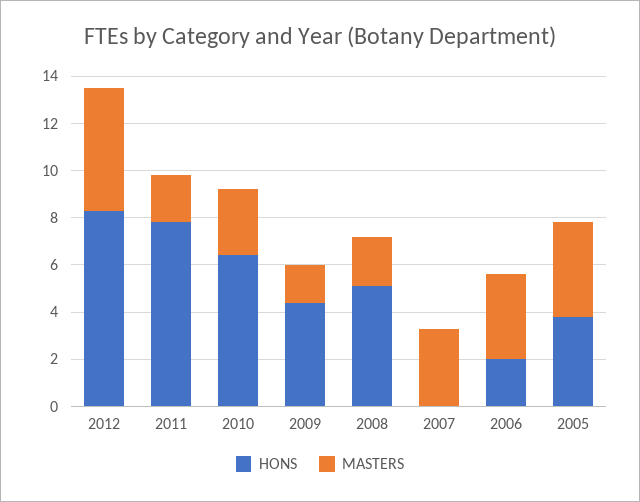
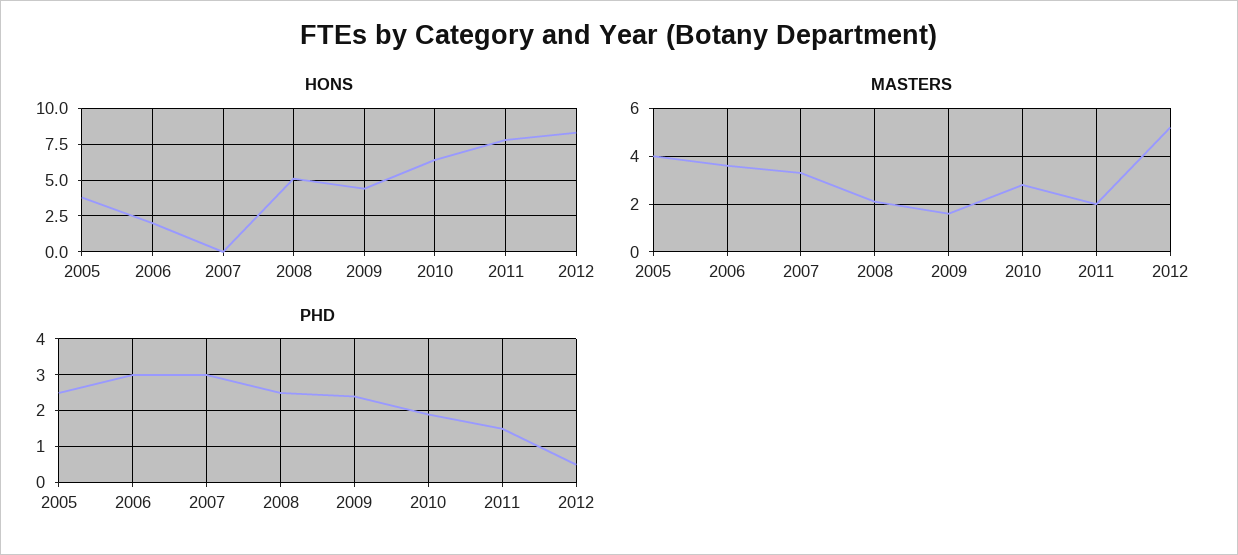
  {
    "HONS": {
      "2012": 8.5,
      "2011": 8,
      "2010": 6.5,
      "2009": 4.5,
      "2008": 5,
      "2007": 0,
      "2006": 2,
      "2005": 4
    },
    "MASTERS": {
      "2012": 5,
      "2011": 2,
      "2010": 3,
      "2009": 1.5,
      "2008": 2,
      "2007": 3.5,
      "2006": 3.5,
      "2005": 4
-   }
+   },
+   "PHD": {
+     "2005": 2.5,
+     "2006": 3,
+     "2007": 3,
+     "2008": 2.5,
+     "2009": 2.5,
+     "2010": 2,
+     "2011": 1.5,
+     "2012": 0.5
+   }
  }

